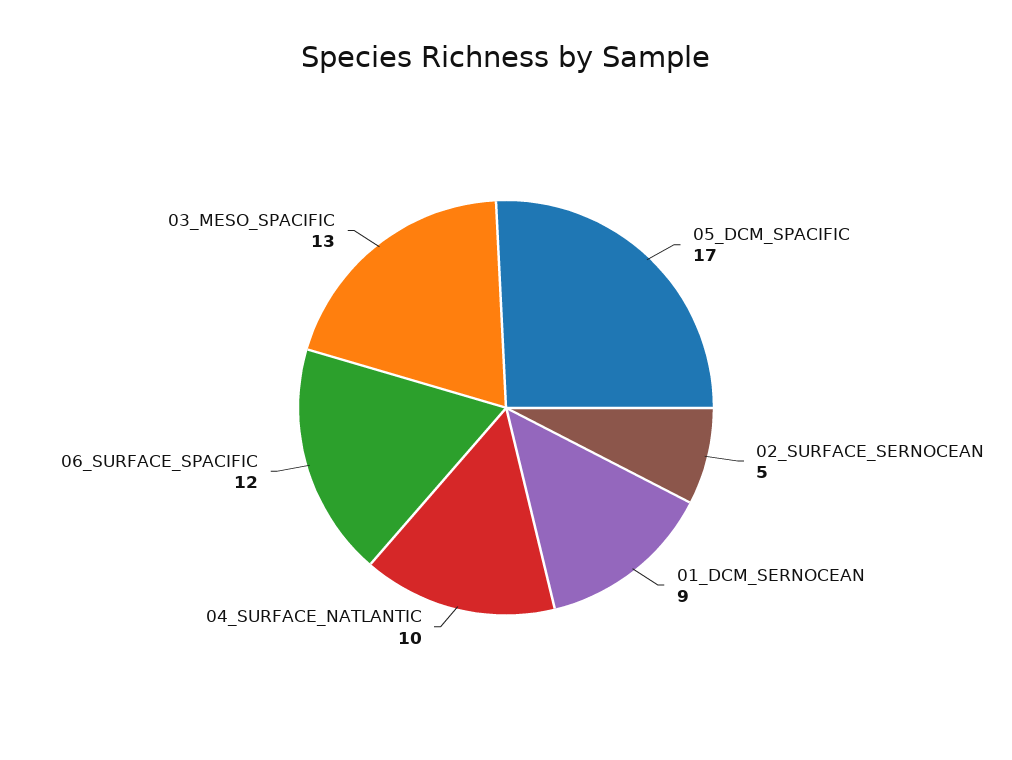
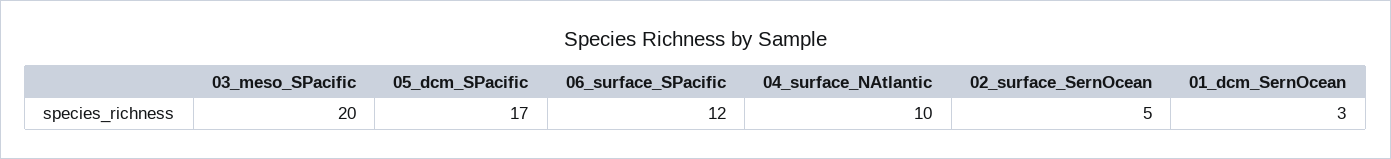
  {
    "05_DCM_SPACIFIC": 17,
    "02_SURFACE_SERNOCEAN": 5,
-   "01_DCM_SERNOCEAN": 9,
+   "01_DCM_SERNOCEAN": 3,
    "04_SURFACE_NATLANTIC": 10,
    "06_SURFACE_SPACIFIC": 12,
-   "03_MESO_SPACIFIC": 13
+   "03_MESO_SPACIFIC": 20
  }

